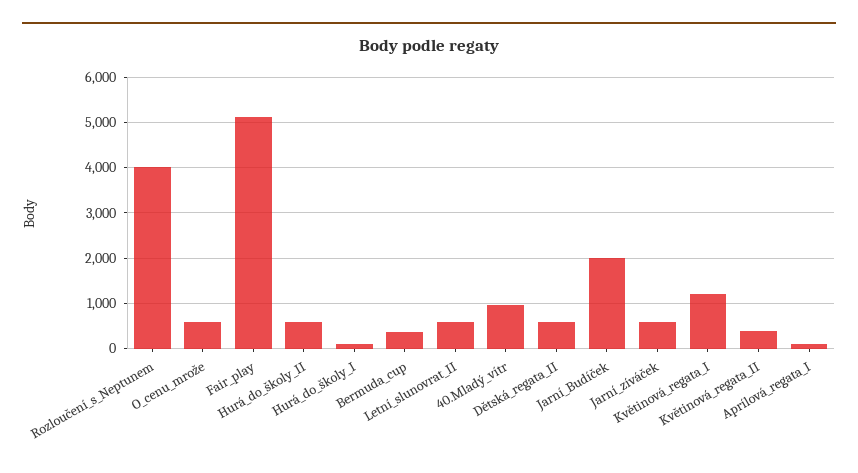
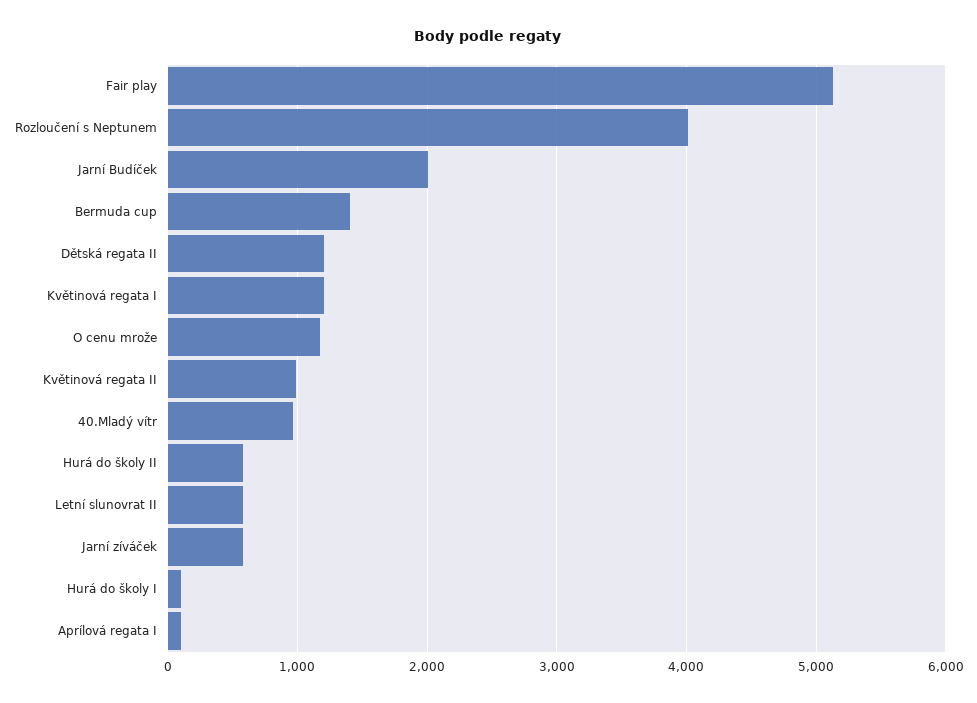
  {
    "Rozloučení_s_Neptunem": 4000,
-   "O_cenu_mrože": 600,
+   "O_cenu_mrože": 1200,
    "Fair_play": 5100,
    "Hurá_do_školy_II": 600,
    "Hurá_do_školy_I": 100,
-   "Bermuda_cup": 400,
+   "Bermuda_cup": 1400,
    "Letní_slunovrat_II": 600,
    "40.Mladý_vítr": 1000,
-   "Dětská_regata_II": 600,
+   "Dětská_regata_II": 1200,
    "Jarní_Budíček": 2000,
    "Jarní_zíváček": 600,
    "Květinová_regata_I": 1200,
-   "Květinová_regata_II": 400,
+   "Květinová_regata_II": 1000,
    "Aprílová_regata_I": 100
  }

